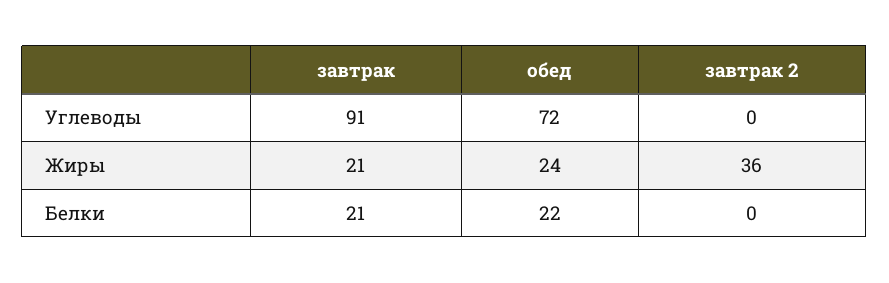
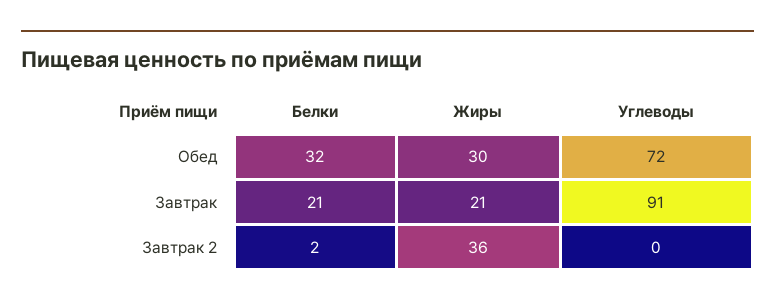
  {
    "завтрак": {
      "Углеводы": 91,
      "Жиры": 21,
      "Белки": 21
    },
    "обед": {
      "Углеводы": 72,
-     "Жиры": 24,
+     "Жиры": 30,
-     "Белки": 22
+     "Белки": 32
    },
    "завтрак 2": {
      "Углеводы": 0,
      "Жиры": 36,
-     "Белки": 0
+     "Белки": 2
    }
  }

